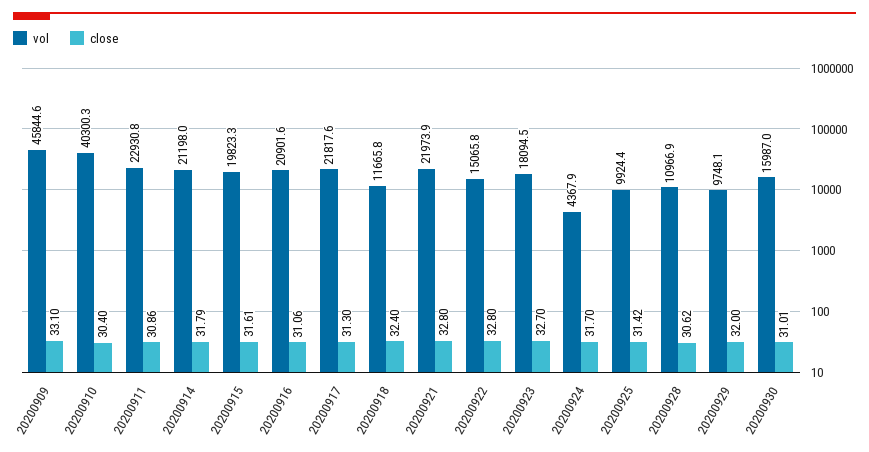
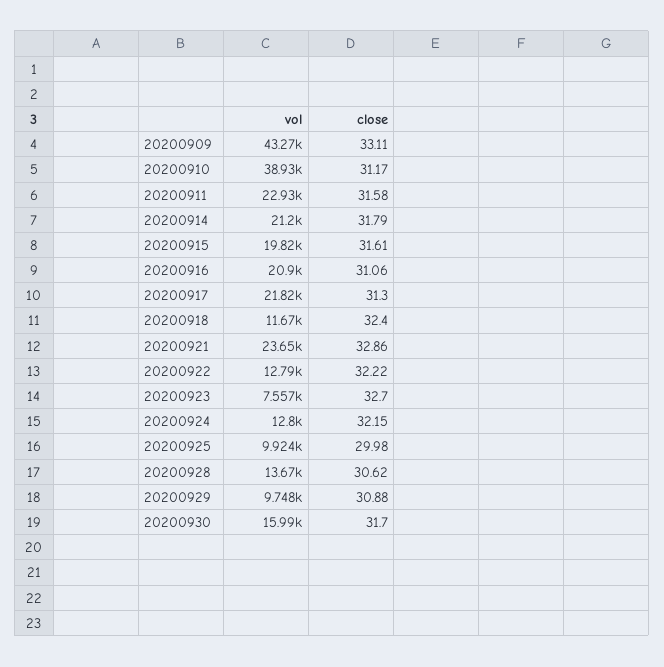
  {
    "vol": {
-     "20200909": 45844.6,
+     "20200909": 43270,
-     "20200910": 40300.3,
+     "20200910": 38930,
      "20200911": 22930.8,
      "20200914": 21198,
      "20200915": 19823.3,
      "20200916": 20901.6,
      "20200917": 21817.6,
      "20200918": 11665.8,
-     "20200921": 21973.9,
+     "20200921": 23650,
-     "20200922": 15065.8,
+     "20200922": 12790,
-     "20200923": 18094.5,
+     "20200923": 7557,
-     "20200924": 4367.9,
+     "20200924": 12800,
      "20200925": 9924.4,
-     "20200928": 10966.9,
+     "20200928": 13670,
      "20200929": 9748.1,
      "20200930": 15987
    },
    "close": {
-     "20200909": 33.1,
+     "20200909": 33.11,
-     "20200910": 30.4,
+     "20200910": 31.17,
-     "20200911": 30.86,
+     "20200911": 31.58,
      "20200914": 31.79,
      "20200915": 31.61,
      "20200916": 31.06,
      "20200917": 31.3,
      "20200918": 32.4,
-     "20200921": 32.8,
+     "20200921": 32.86,
-     "20200922": 32.8,
+     "20200922": 32.22,
      "20200923": 32.7,
-     "20200924": 31.7,
+     "20200924": 32.15,
-     "20200925": 31.42,
+     "20200925": 29.98,
      "20200928": 30.62,
-     "20200929": 32,
+     "20200929": 30.88,
-     "20200930": 31.01
+     "20200930": 31.7
    }
  }

